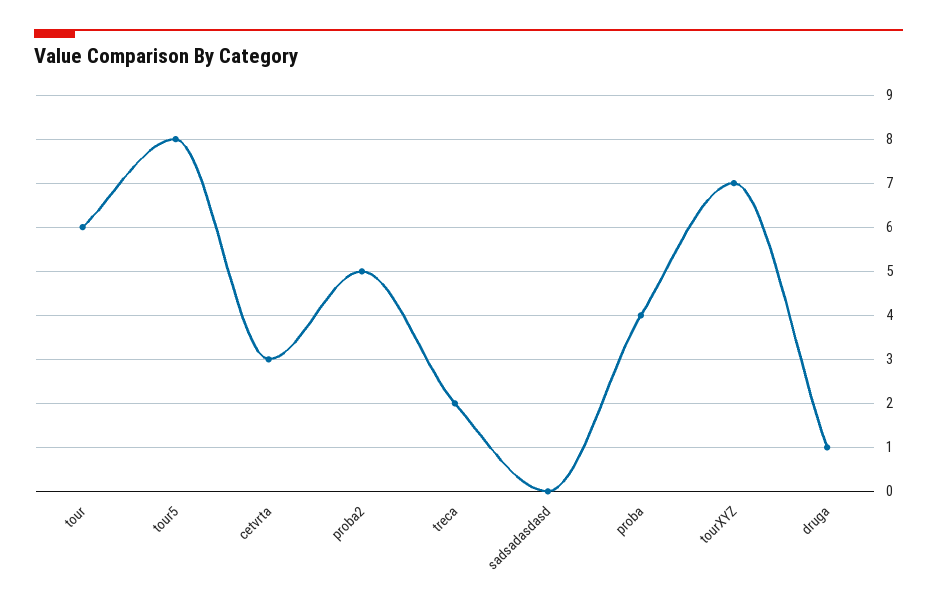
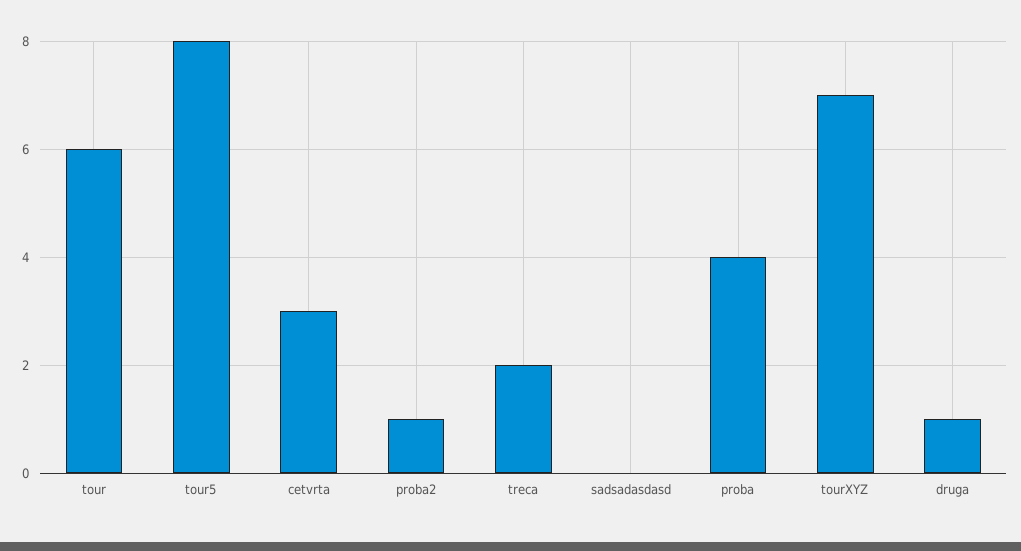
  {
    "tour": 6,
    "tour5": 8,
    "cetvrta": 3,
-   "proba2": 5,
+   "proba2": 1,
    "treca": 2,
    "sadsadasdasd": 0,
    "proba": 4,
    "tourXYZ": 7,
    "druga": 1
  }

